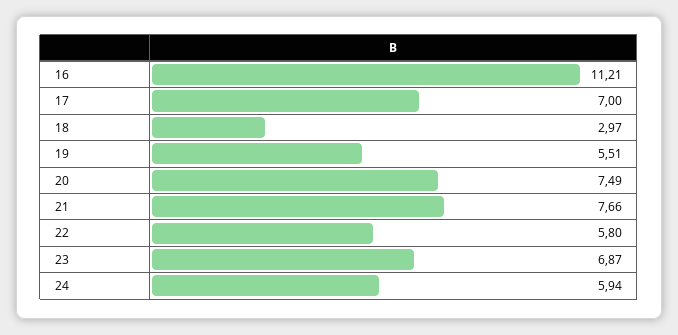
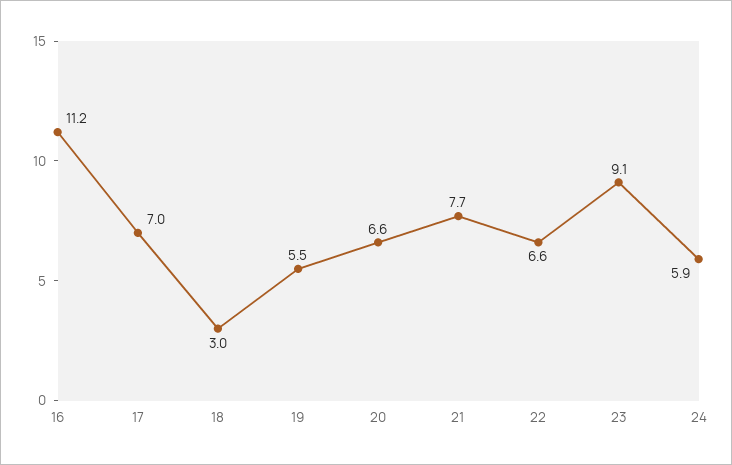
  {
    "16": 11.21,
    "17": 7,
    "18": 2.97,
    "19": 5.51,
-   "20": 7.49,
+   "20": 6.6,
    "21": 7.66,
-   "22": 5.8,
+   "22": 6.6,
-   "23": 6.87,
+   "23": 9.1,
    "24": 5.94
  }

